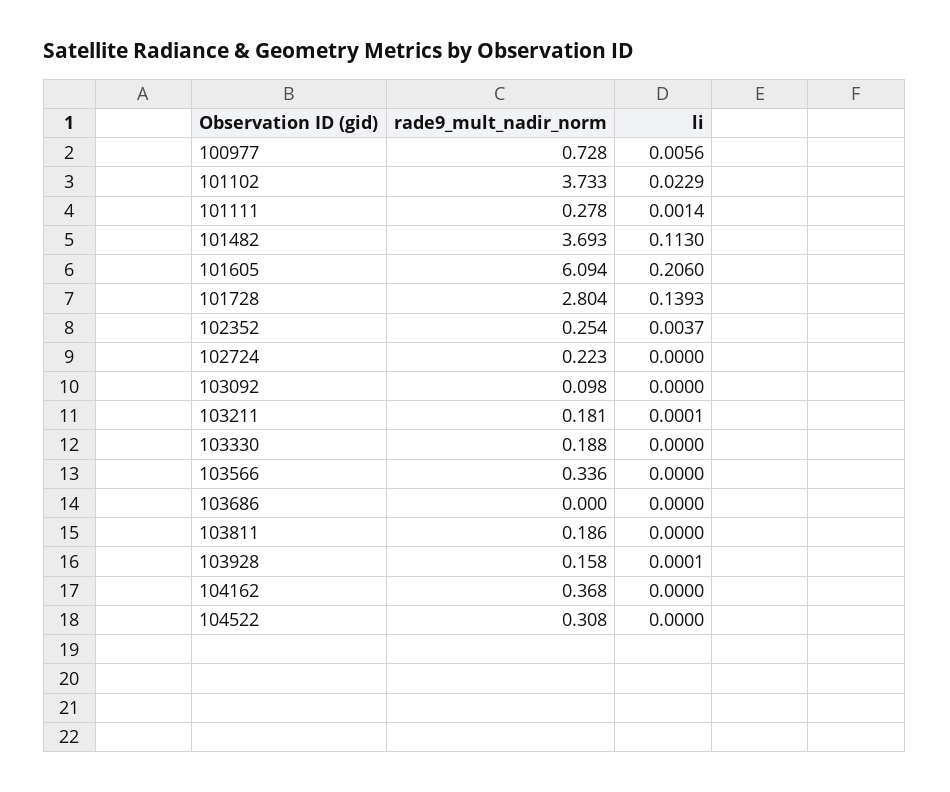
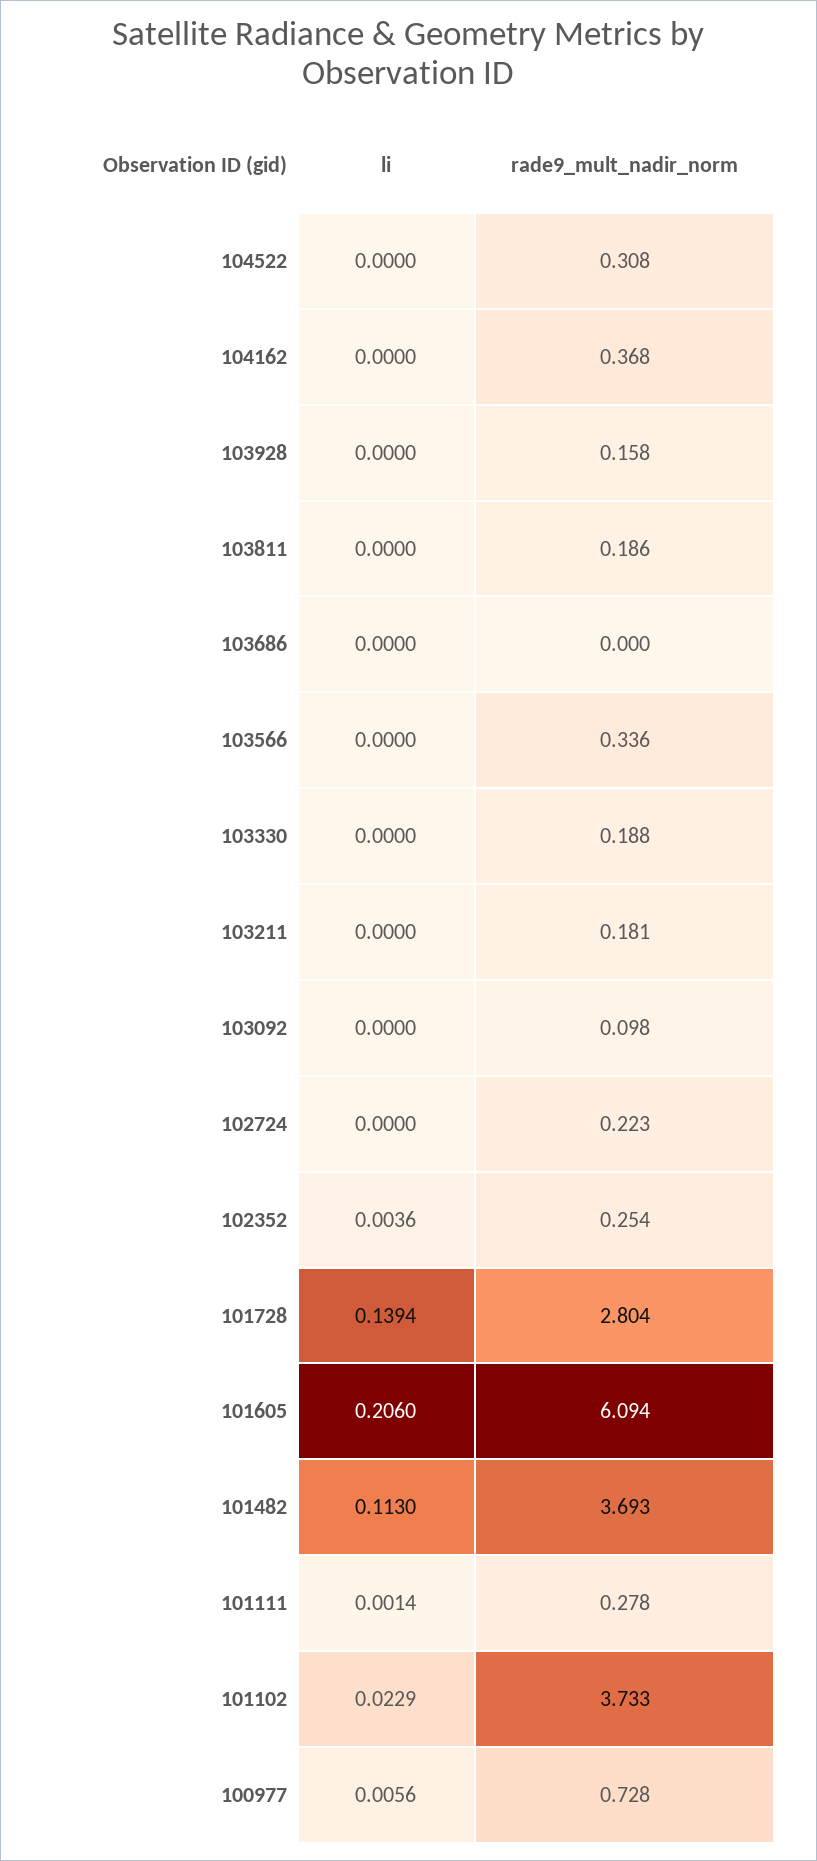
  {
    "rade9_mult_nadir_norm": {
      "100977": 0.728,
      "101102": 3.733,
      "101111": 0.278,
      "101482": 3.693,
      "101605": 6.094,
      "101728": 2.804,
      "102352": 0.254,
      "102724": 0.223,
      "103092": 0.098,
      "103211": 0.181,
      "103330": 0.188,
      "103566": 0.336,
      "103686": 0,
      "103811": 0.186,
      "103928": 0.158,
      "104162": 0.368,
      "104522": 0.308
    },
    "li": {
      "100977": 0.0056,
      "101102": 0.0229,
      "101111": 0.0014,
      "101482": 0.113,
      "101605": 0.206,
-     "101728": 0.1393,
+     "101728": 0.1394,
-     "102352": 0.0037,
+     "102352": 0.0036,
      "102724": 0,
      "103092": 0,
-     "103211": 0.0001,
+     "103211": 0,
      "103330": 0,
      "103566": 0,
      "103686": 0,
      "103811": 0,
-     "103928": 0.0001,
+     "103928": 0,
      "104162": 0,
      "104522": 0
    }
  }

